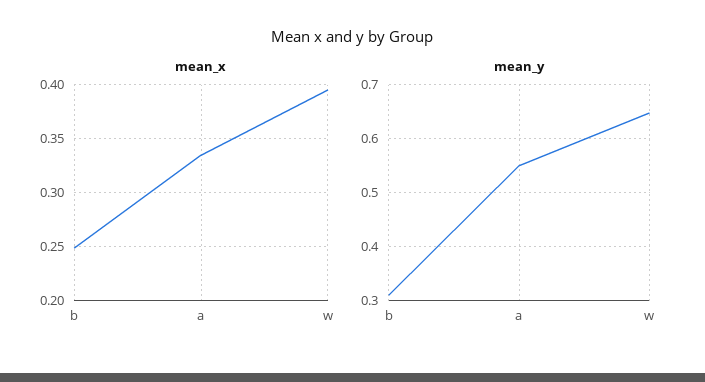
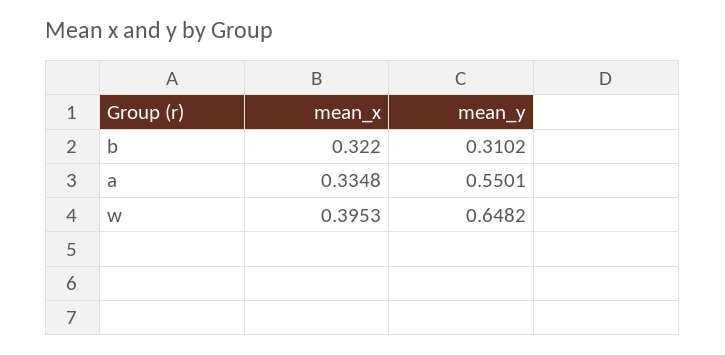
  {
    "mean_x": {
-     "b": 0.25,
+     "b": 0.322,
      "a": 0.3348,
      "w": 0.3953
    },
    "mean_y": {
      "b": 0.3102,
      "a": 0.5501,
      "w": 0.6482
    }
  }

